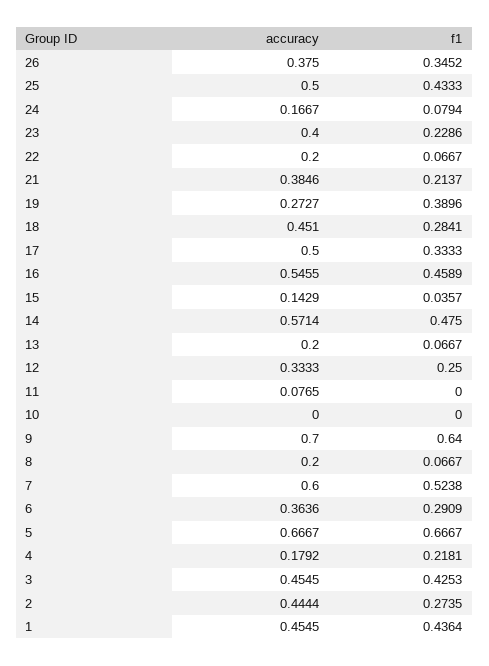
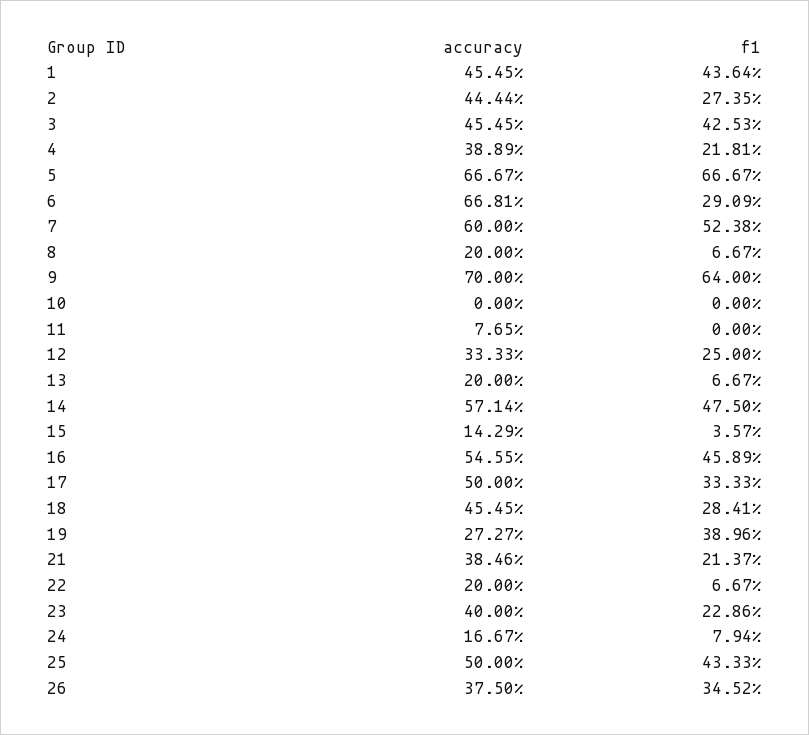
  {
    "accuracy": {
      "26": 0.375,
      "25": 0.5,
      "24": 0.1667,
      "23": 0.4,
      "22": 0.2,
      "21": 0.3846,
      "19": 0.2727,
-     "18": 0.451,
+     "18": 0.4545,
      "17": 0.5,
      "16": 0.5455,
      "15": 0.1429,
      "14": 0.5714,
      "13": 0.2,
      "12": 0.3333,
      "11": 0.0765,
      "10": 0,
      "9": 0.7,
      "8": 0.2,
      "7": 0.6,
-     "6": 0.3636,
+     "6": 0.6681,
      "5": 0.6667,
-     "4": 0.1792,
+     "4": 0.3889,
      "3": 0.4545,
      "2": 0.4444,
      "1": 0.4545
    },
    "f1": {
      "26": 0.3452,
      "25": 0.4333,
      "24": 0.0794,
      "23": 0.2286,
      "22": 0.0667,
      "21": 0.2137,
      "19": 0.3896,
      "18": 0.2841,
      "17": 0.3333,
      "16": 0.4589,
      "15": 0.0357,
      "14": 0.475,
      "13": 0.0667,
      "12": 0.25,
      "11": 0,
      "10": 0,
      "9": 0.64,
      "8": 0.0667,
      "7": 0.5238,
      "6": 0.2909,
      "5": 0.6667,
      "4": 0.2181,
      "3": 0.4253,
      "2": 0.2735,
      "1": 0.4364
    }
  }

